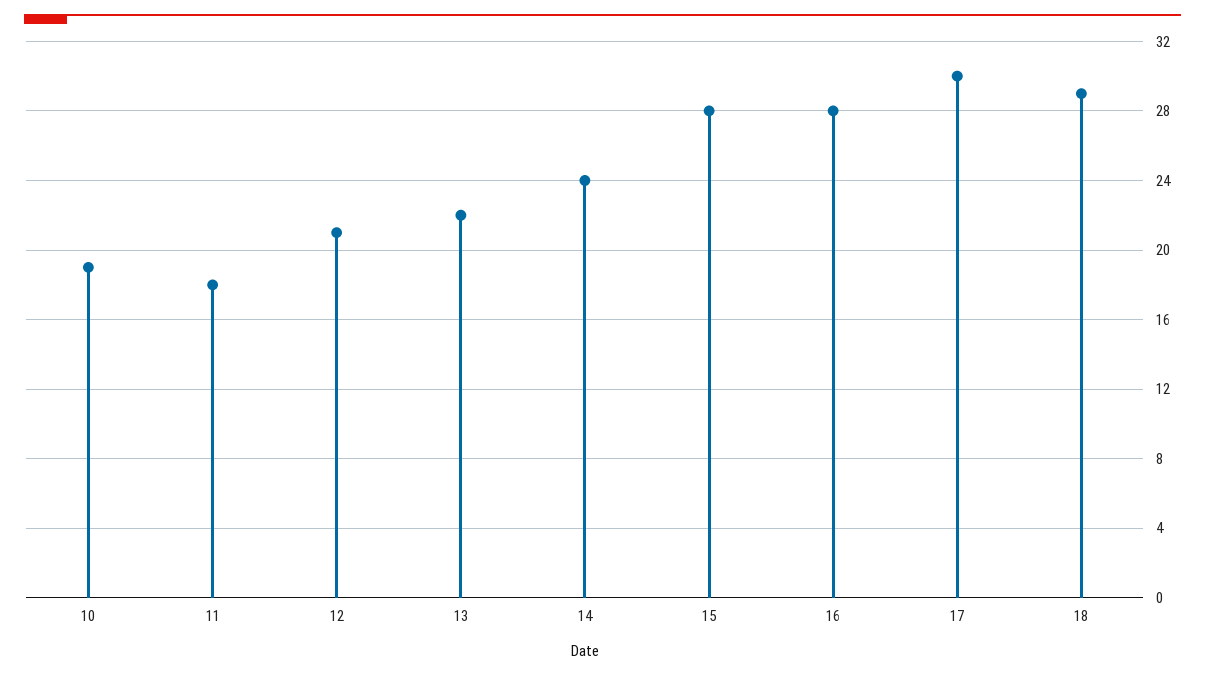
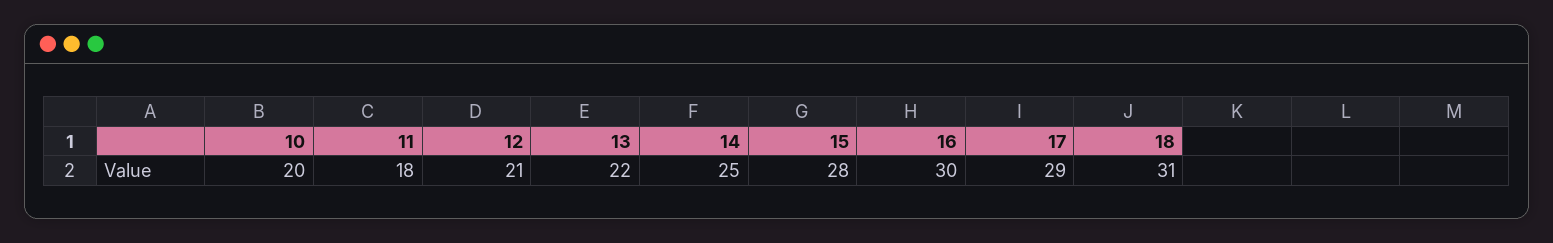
  {
-   "10": 19,
+   "10": 20,
    "11": 18,
    "12": 21,
    "13": 22,
-   "14": 24,
+   "14": 25,
    "15": 28,
-   "16": 28,
+   "16": 30,
-   "17": 30,
+   "17": 29,
-   "18": 29
+   "18": 31
  }

